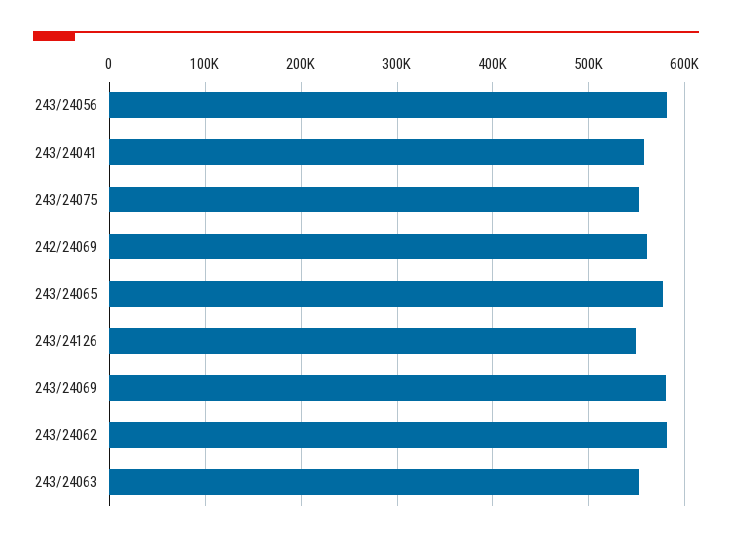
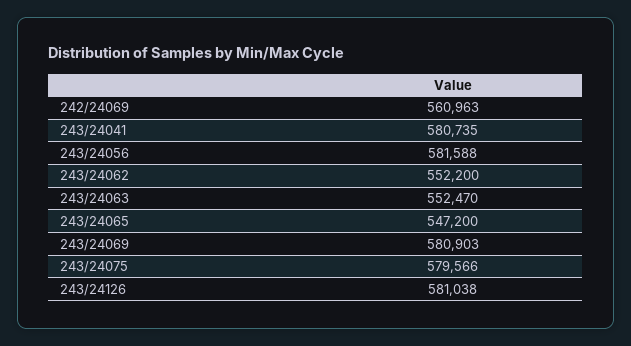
  {
    "243/24056": 581588,
-   "243/24041": 560000,
+   "243/24041": 580735,
-   "243/24075": 550000,
+   "243/24075": 579566,
    "242/24069": 560963,
-   "243/24065": 580000,
+   "243/24065": 547200,
-   "243/24126": 550000,
+   "243/24126": 581038,
    "243/24069": 580903,
-   "243/24062": 580000,
+   "243/24062": 552200,
    "243/24063": 552470
  }

